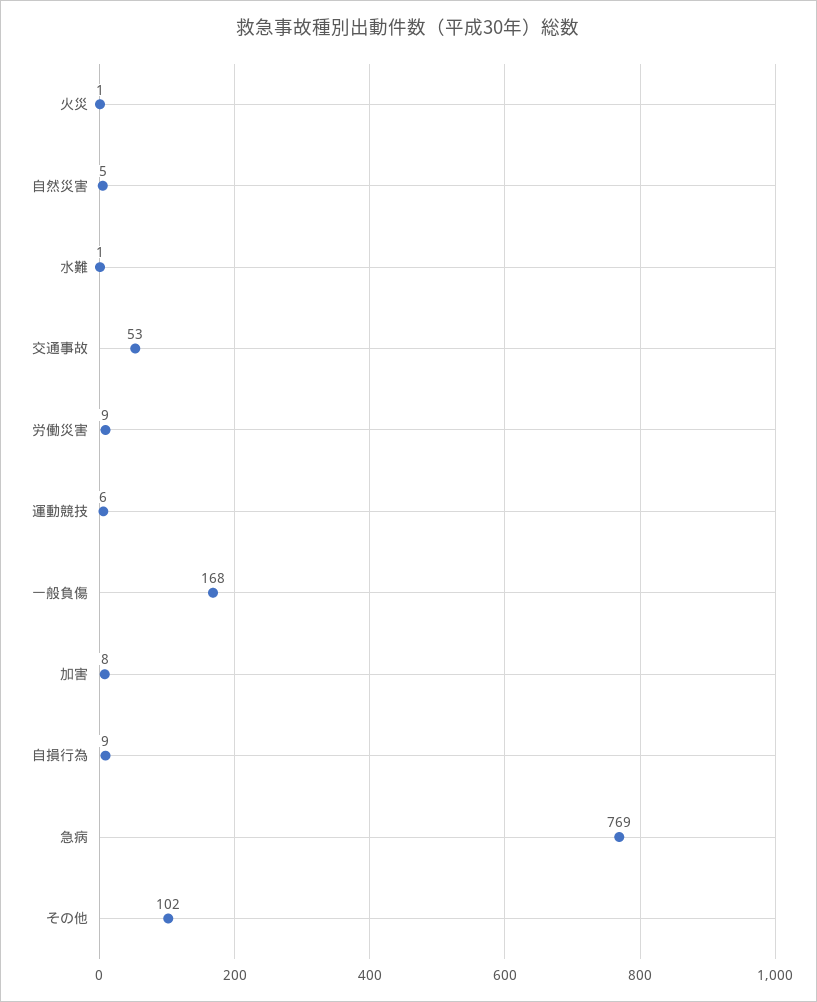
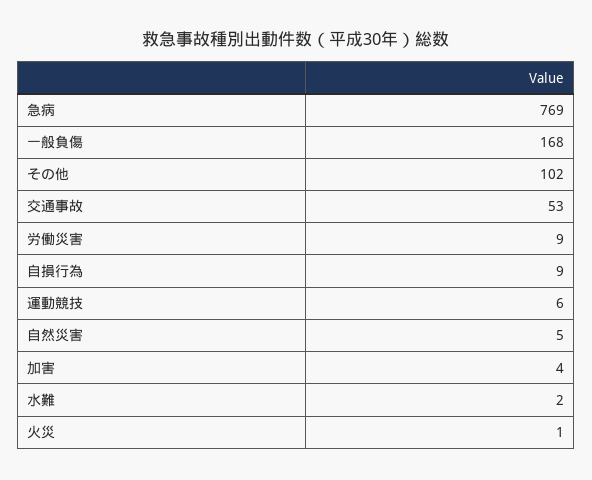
  {
    "火災": 1,
    "自然災害": 5,
-   "水難": 1,
+   "水難": 2,
    "交通事故": 53,
    "労働災害": 9,
    "運動競技": 6,
    "一般負傷": 168,
-   "加害": 8,
+   "加害": 4,
    "自損行為": 9,
    "急病": 769,
    "その他": 102
  }

